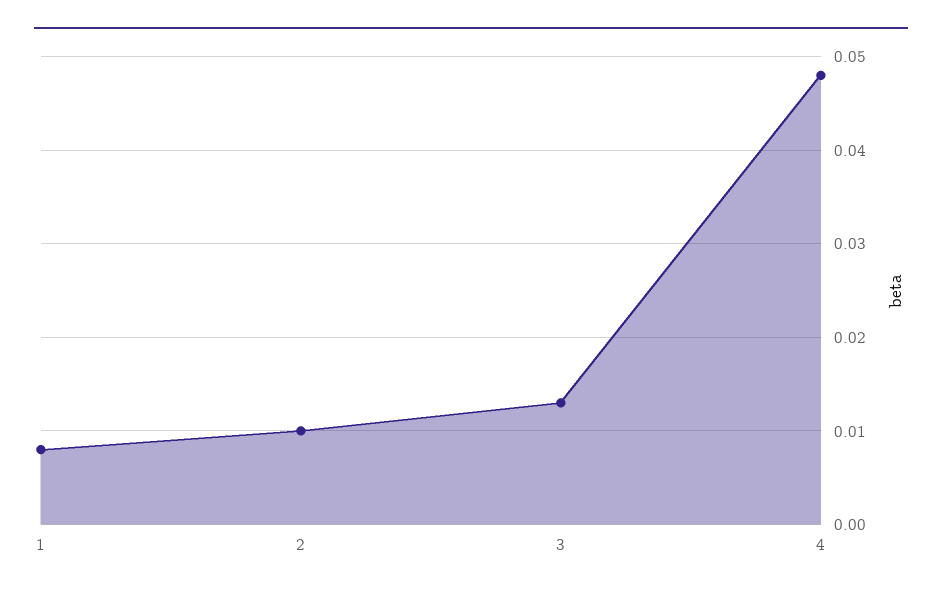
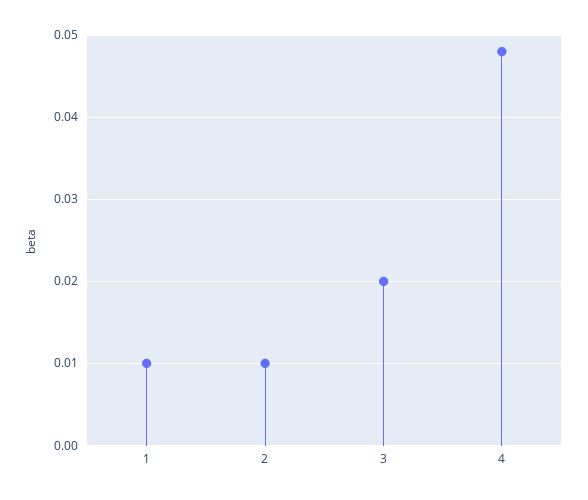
  {
-   "1": 0.008,
+   "1": 0.01,
    "2": 0.01,
-   "3": 0.013,
+   "3": 0.02,
    "4": 0.048
  }

